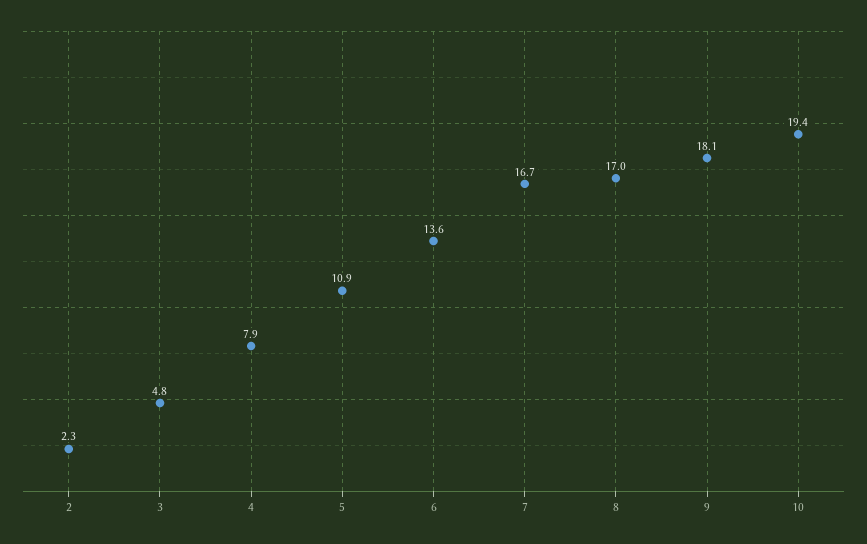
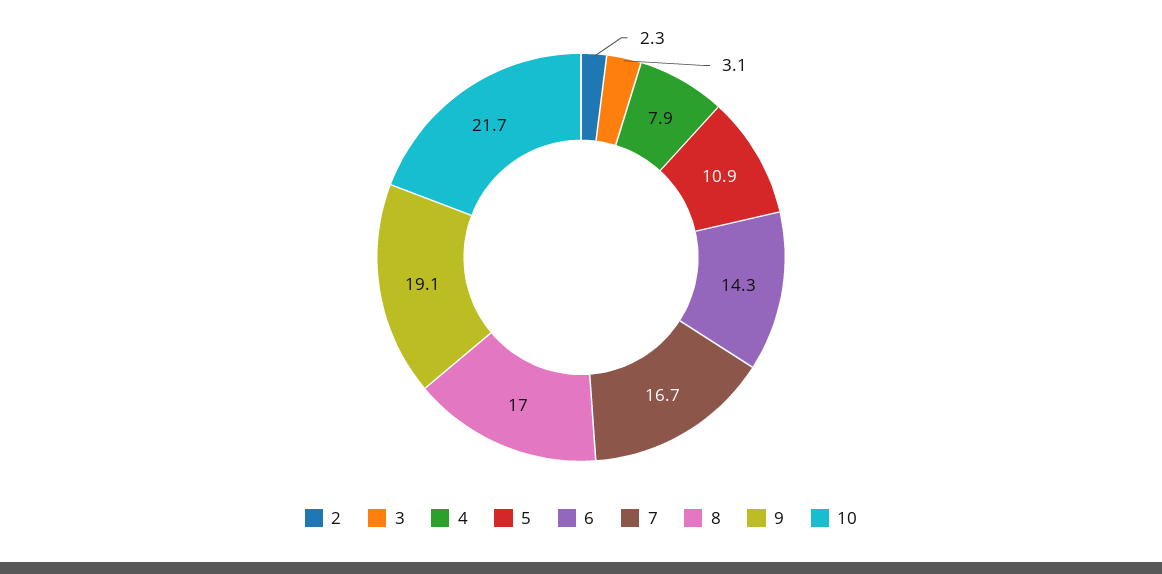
  {
    "2": 2.3,
-   "3": 4.8,
+   "3": 3.1,
    "4": 7.9,
    "5": 10.9,
-   "6": 13.6,
+   "6": 14.3,
    "7": 16.7,
    "8": 17,
-   "9": 18.1,
+   "9": 19.1,
-   "10": 19.4
+   "10": 21.7
  }

